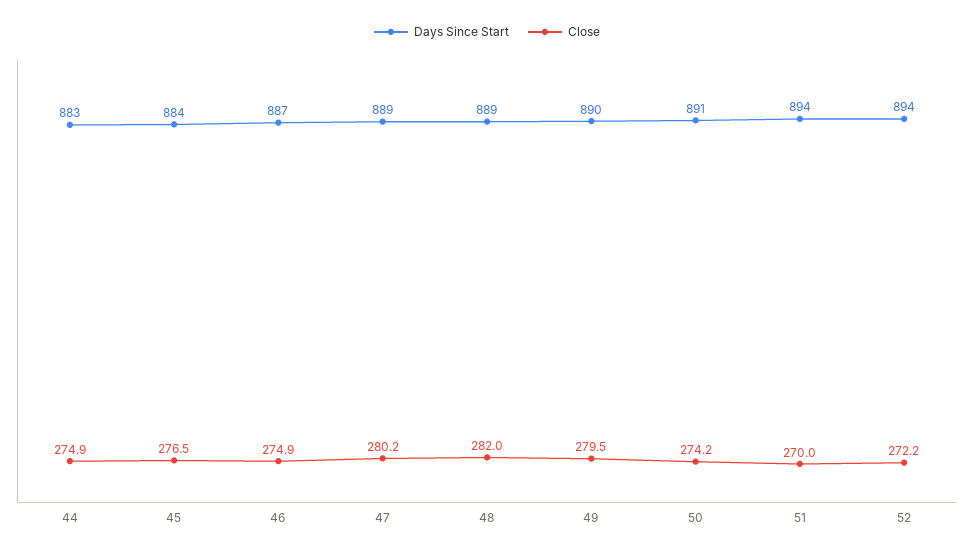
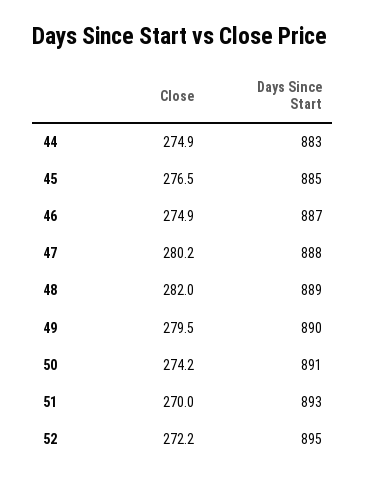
  {
    "Days Since Start": {
      "44": 883,
-     "45": 884,
+     "45": 885,
      "46": 887,
-     "47": 889,
+     "47": 888,
      "48": 889,
      "49": 890,
      "50": 891,
-     "51": 894,
+     "51": 893,
-     "52": 894
+     "52": 895
    },
    "Close": {
      "44": 274.9,
      "45": 276.5,
      "46": 274.9,
      "47": 280.2,
      "48": 282,
      "49": 279.5,
      "50": 274.2,
      "51": 270,
      "52": 272.2
    }
  }

